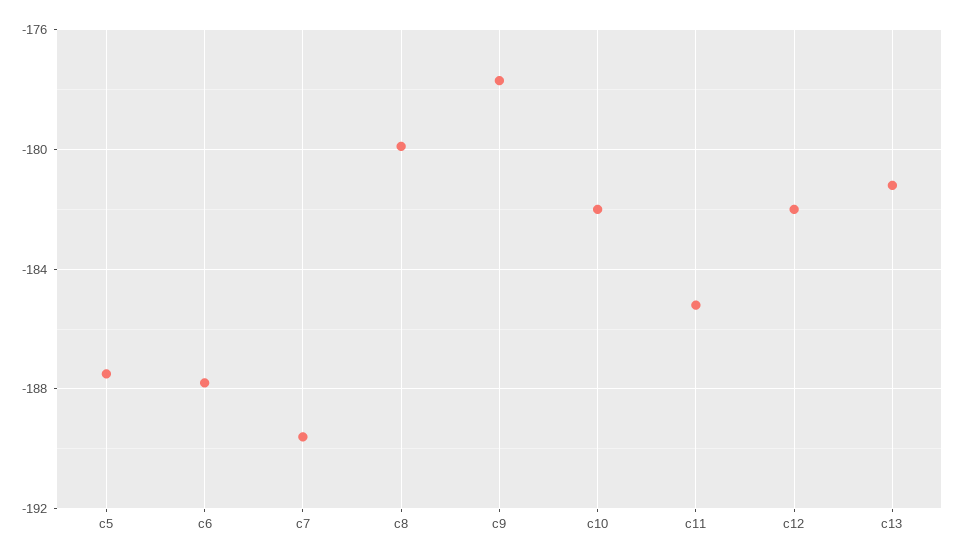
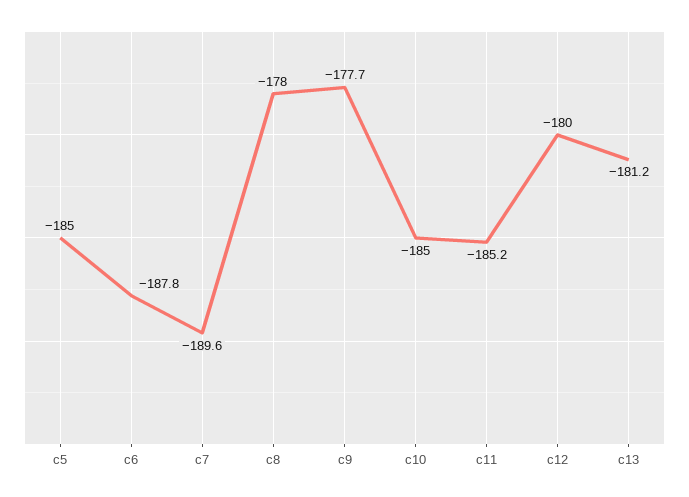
  {
-   "c5": -187.5,
+   "c5": -185,
    "c6": -187.8,
    "c7": -189.6,
-   "c8": -180,
+   "c8": -178,
    "c9": -177.7,
-   "c10": -182,
+   "c10": -185,
    "c11": -185.2,
-   "c12": -182,
+   "c12": -180,
    "c13": -181.2
  }

